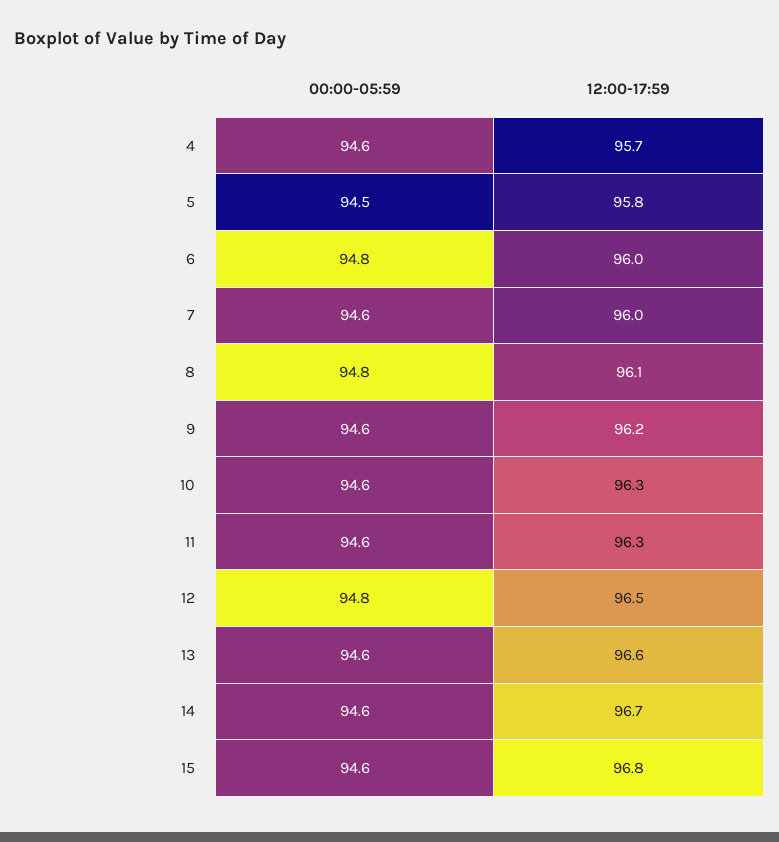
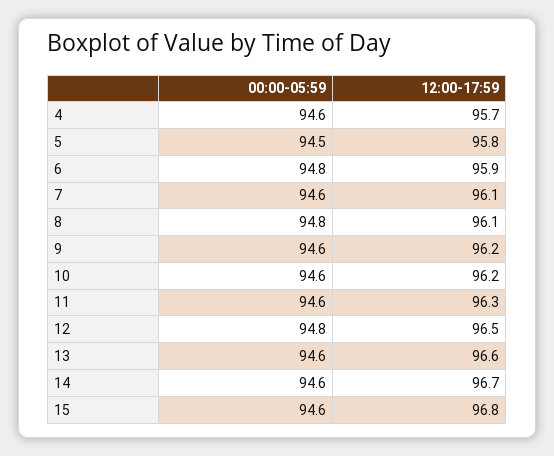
  {
    "00:00-05:59": {
      "4": 94.6,
      "5": 94.5,
      "6": 94.8,
      "7": 94.6,
      "8": 94.8,
      "9": 94.6,
      "10": 94.6,
      "11": 94.6,
      "12": 94.8,
      "13": 94.6,
      "14": 94.6,
      "15": 94.6
    },
    "12:00-17:59": {
      "4": 95.7,
      "5": 95.8,
-     "6": 96,
+     "6": 95.9,
-     "7": 96,
+     "7": 96.1,
      "8": 96.1,
      "9": 96.2,
-     "10": 96.3,
+     "10": 96.2,
      "11": 96.3,
      "12": 96.5,
      "13": 96.6,
      "14": 96.7,
      "15": 96.8
    }
  }

